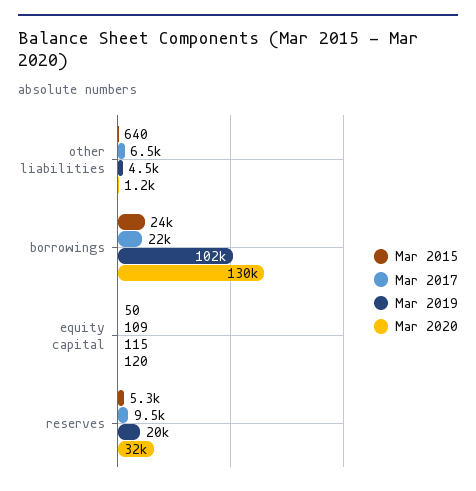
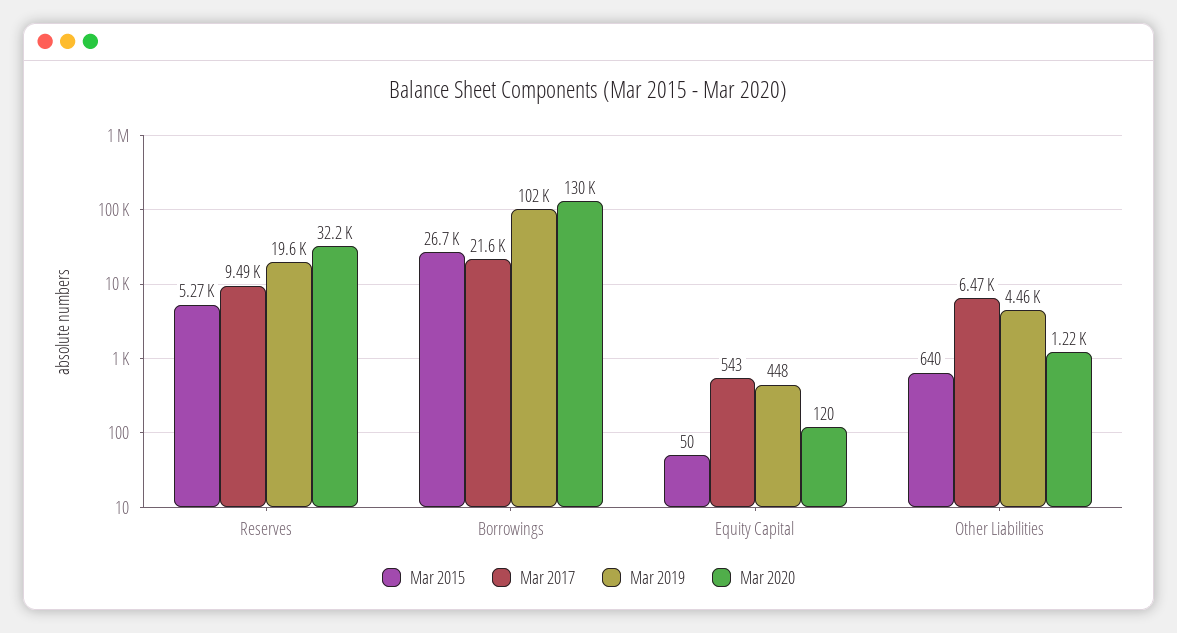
  {
    "Mar 2015": {
      "other liabilities": 640,
-     "borrowings": 24000,
+     "borrowings": 26700,
      "equity capital": 50,
      "reserves": 5270
    },
    "Mar 2017": {
      "other liabilities": 6470,
      "borrowings": 21600,
-     "equity capital": 109,
+     "equity capital": 543,
      "reserves": 9490
    },
    "Mar 2019": {
      "other liabilities": 4460,
      "borrowings": 102000,
-     "equity capital": 115,
+     "equity capital": 448,
      "reserves": 19600
    },
    "Mar 2020": {
      "other liabilities": 1220,
      "borrowings": 130000,
      "equity capital": 120,
      "reserves": 32200
    }
  }

